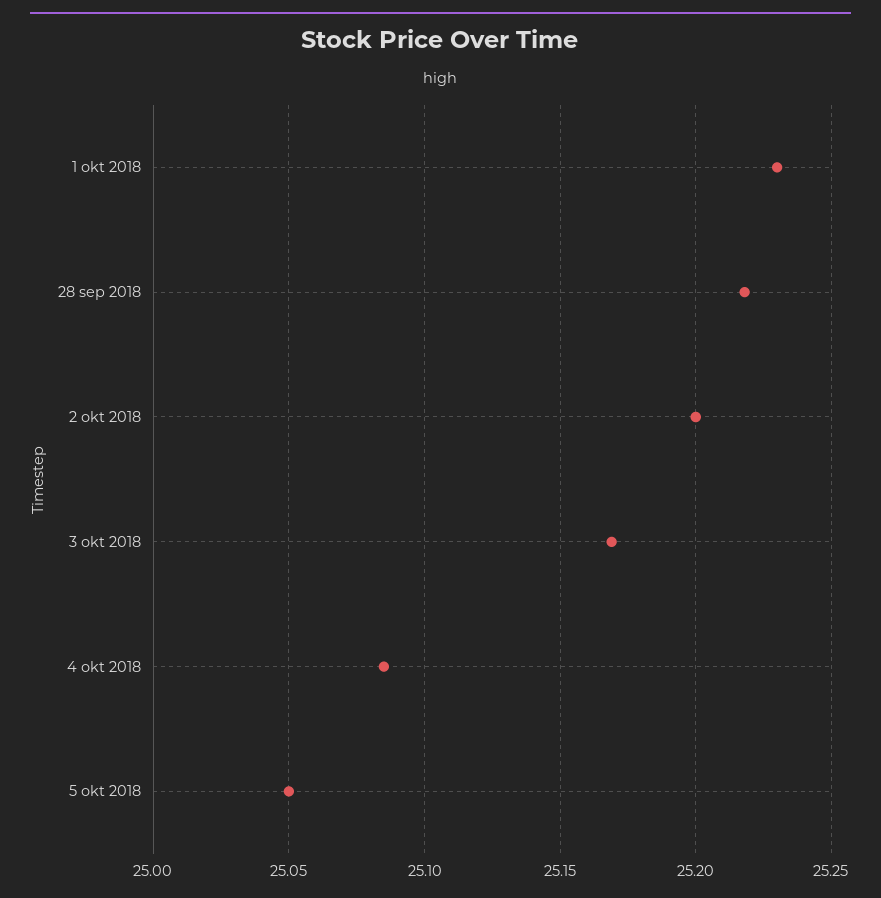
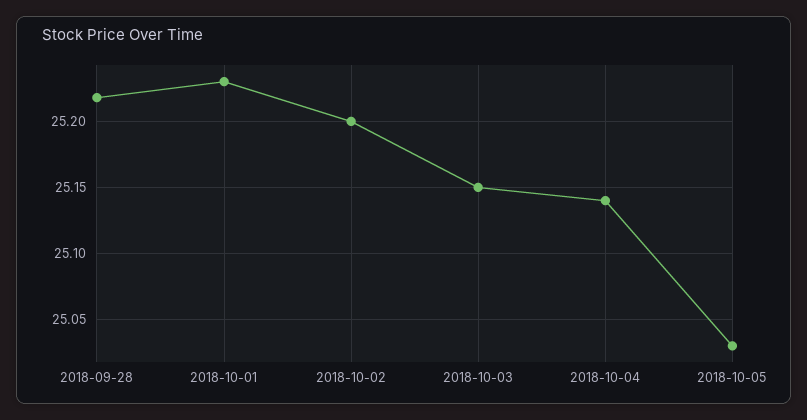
  {
    "1 okt 2018": 25.23,
    "28 sep 2018": 25.22,
    "2 okt 2018": 25.2,
-   "3 okt 2018": 25.17,
+   "3 okt 2018": 25.15,
-   "4 okt 2018": 25.085,
+   "4 okt 2018": 25.14,
-   "5 okt 2018": 25.05
+   "5 okt 2018": 25.03
  }

